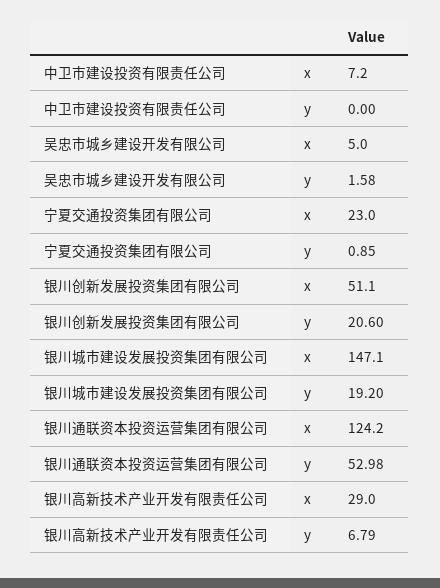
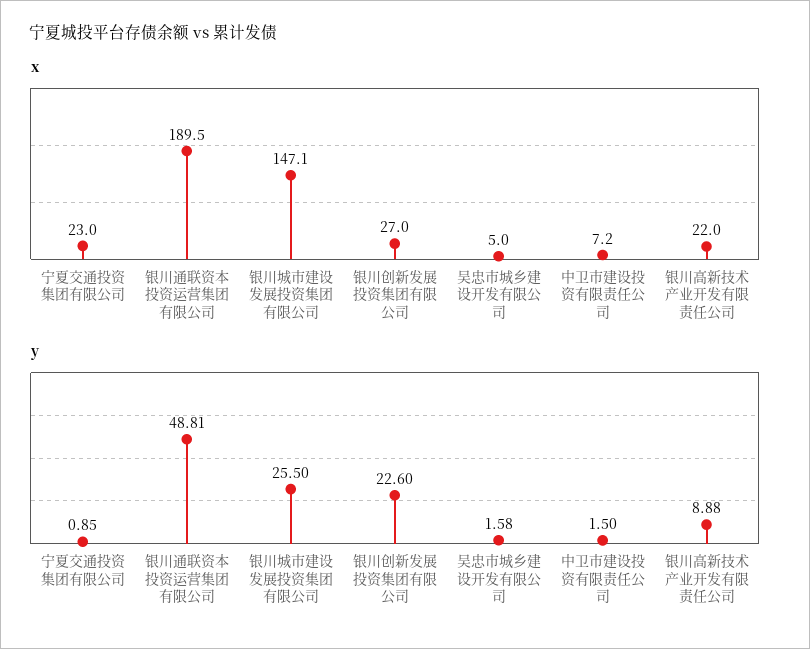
  {
    "x": {
      "中卫市建设投资有限责任公司": 7.2,
      "吴忠市城乡建设开发有限公司": 5,
      "宁夏交通投资集团有限公司": 23,
-     "银川创新发展投资集团有限公司": 51.1,
+     "银川创新发展投资集团有限公司": 27,
      "银川城市建设发展投资集团有限公司": 147.1,
-     "银川通联资本投资运营集团有限公司": 124.2,
+     "银川通联资本投资运营集团有限公司": 189.5,
-     "银川高新技术产业开发有限责任公司": 29
+     "银川高新技术产业开发有限责任公司": 22
    },
    "y": {
-     "中卫市建设投资有限责任公司": 0,
+     "中卫市建设投资有限责任公司": 1.5,
      "吴忠市城乡建设开发有限公司": 1.58,
      "宁夏交通投资集团有限公司": 0.85,
-     "银川创新发展投资集团有限公司": 20.6,
+     "银川创新发展投资集团有限公司": 22.6,
-     "银川城市建设发展投资集团有限公司": 19.2,
+     "银川城市建设发展投资集团有限公司": 25.5,
-     "银川通联资本投资运营集团有限公司": 52.98,
+     "银川通联资本投资运营集团有限公司": 48.81,
-     "银川高新技术产业开发有限责任公司": 6.79
+     "银川高新技术产业开发有限责任公司": 8.88
    }
  }

